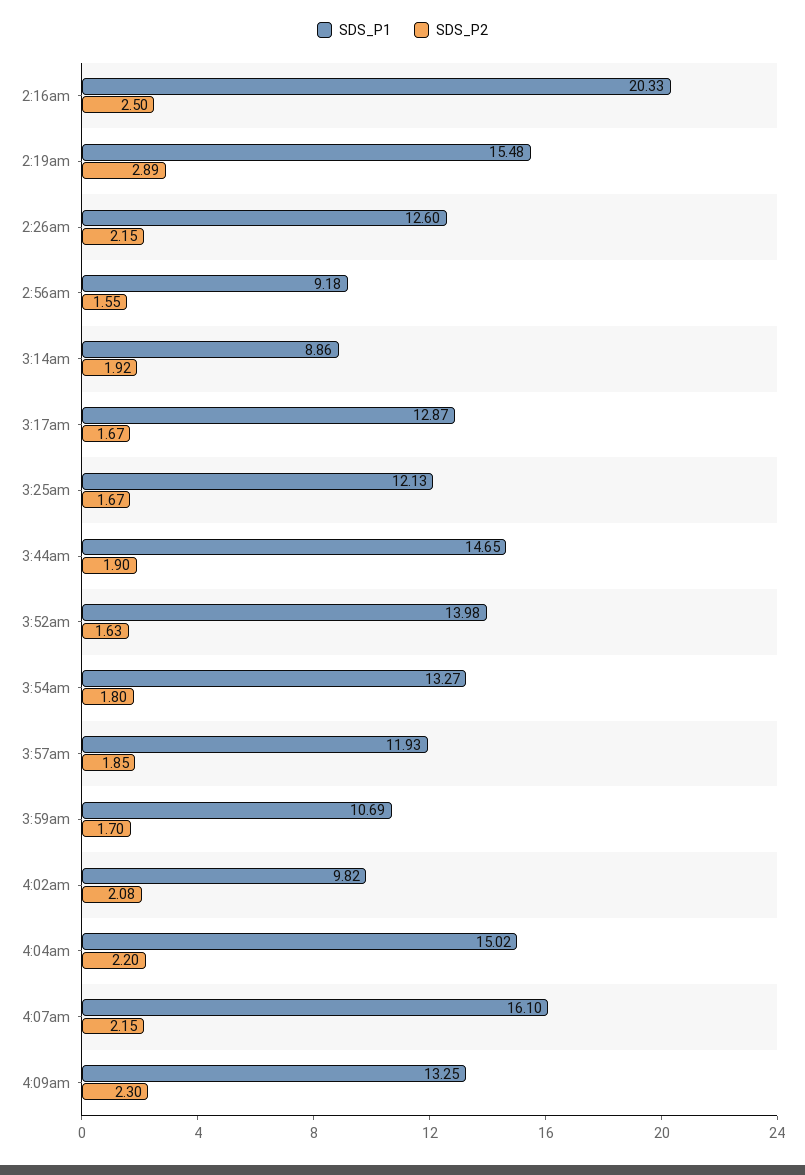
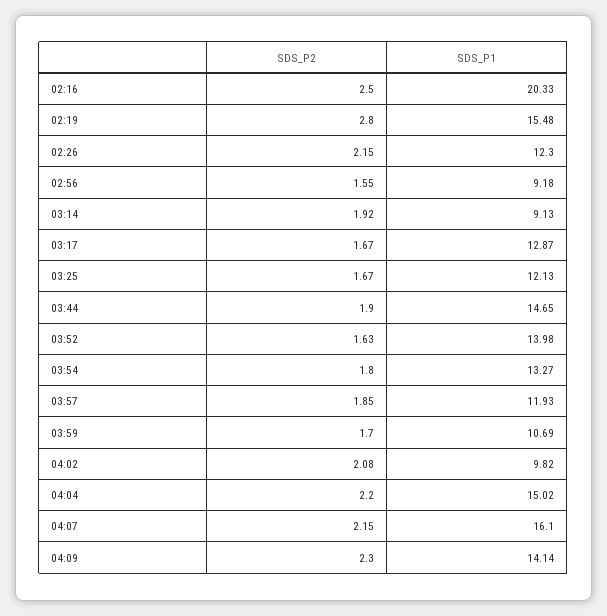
  {
    "SDS_P1": {
      "2:16am": 20.33,
      "2:19am": 15.48,
-     "2:26am": 12.6,
+     "2:26am": 12.3,
      "2:56am": 9.18,
-     "3:14am": 8.86,
+     "3:14am": 9.13,
      "3:17am": 12.87,
      "3:25am": 12.13,
      "3:44am": 14.65,
      "3:52am": 13.98,
      "3:54am": 13.27,
      "3:57am": 11.93,
      "3:59am": 10.69,
      "4:02am": 9.82,
      "4:04am": 15.02,
      "4:07am": 16.1,
-     "4:09am": 13.25
+     "4:09am": 14.14
    },
    "SDS_P2": {
      "2:16am": 2.5,
-     "2:19am": 2.89,
+     "2:19am": 2.8,
      "2:26am": 2.15,
      "2:56am": 1.55,
      "3:14am": 1.92,
      "3:17am": 1.67,
      "3:25am": 1.67,
      "3:44am": 1.9,
      "3:52am": 1.63,
      "3:54am": 1.8,
      "3:57am": 1.85,
      "3:59am": 1.7,
      "4:02am": 2.08,
      "4:04am": 2.2,
      "4:07am": 2.15,
      "4:09am": 2.3
    }
  }

